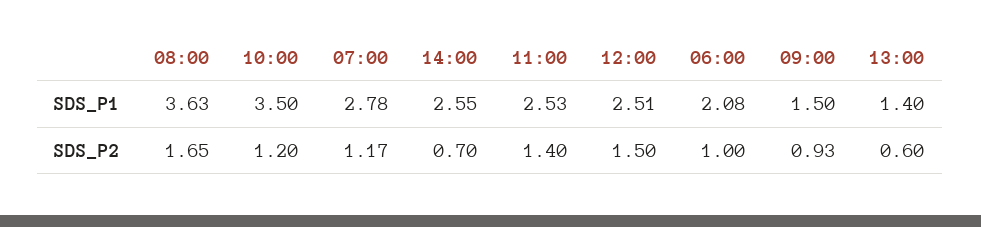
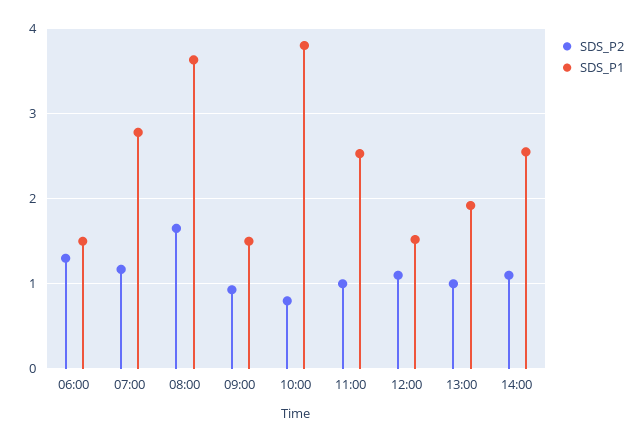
  {
    "SDS_P1": {
      "08:00": 3.63,
-     "10:00": 3.5,
+     "10:00": 3.8,
      "07:00": 2.78,
      "14:00": 2.55,
      "11:00": 2.53,
-     "12:00": 2.51,
+     "12:00": 1.5,
-     "06:00": 2.08,
+     "06:00": 1.5,
      "09:00": 1.5,
-     "13:00": 1.4
+     "13:00": 1.9
    },
    "SDS_P2": {
      "08:00": 1.65,
-     "10:00": 1.2,
+     "10:00": 0.8,
      "07:00": 1.17,
-     "14:00": 0.7,
+     "14:00": 1.1,
-     "11:00": 1.4,
+     "11:00": 1,
-     "12:00": 1.5,
+     "12:00": 1.1,
-     "06:00": 1,
+     "06:00": 1.3,
      "09:00": 0.93,
-     "13:00": 0.6
+     "13:00": 1
    }
  }

